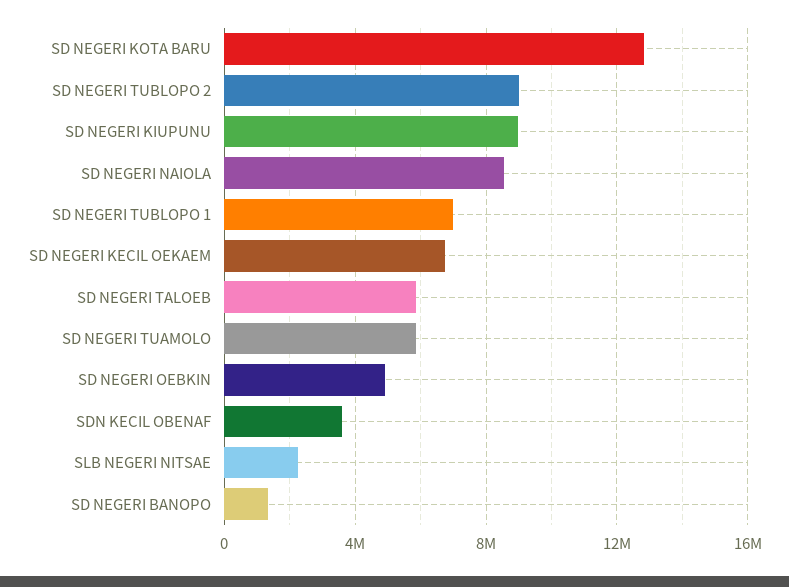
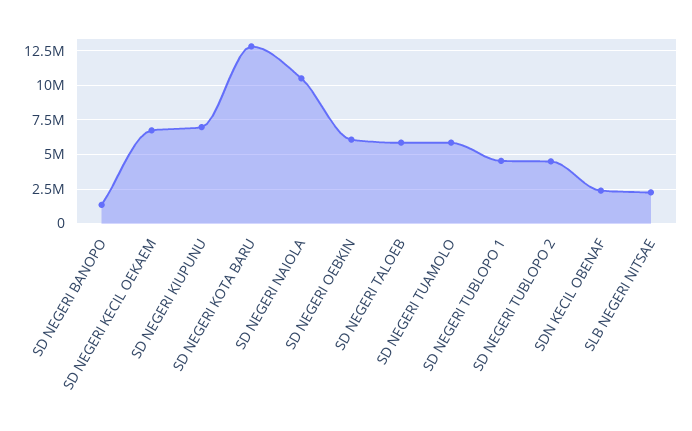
  {
    "SD NEGERI KOTA BARU": 13000000,
-   "SD NEGERI TUBLOPO 2": 9000000,
+   "SD NEGERI TUBLOPO 2": 4500000,
-   "SD NEGERI KIUPUNU": 9000000,
+   "SD NEGERI KIUPUNU": 7000000,
-   "SD NEGERI NAIOLA": 8500000,
+   "SD NEGERI NAIOLA": 10500000,
-   "SD NEGERI TUBLOPO 1": 7000000,
+   "SD NEGERI TUBLOPO 1": 4500000,
    "SD NEGERI KECIL OEKAEM": 7000000,
    "SD NEGERI TALOEB": 6000000,
    "SD NEGERI TUAMOLO": 6000000,
-   "SD NEGERI OEBKIN": 5000000,
+   "SD NEGERI OEBKIN": 6000000,
-   "SDN KECIL OBENAF": 3500000,
+   "SDN KECIL OBENAF": 2500000,
    "SLB NEGERI NITSAE": 2500000,
    "SD NEGERI BANOPO": 1500000
  }

